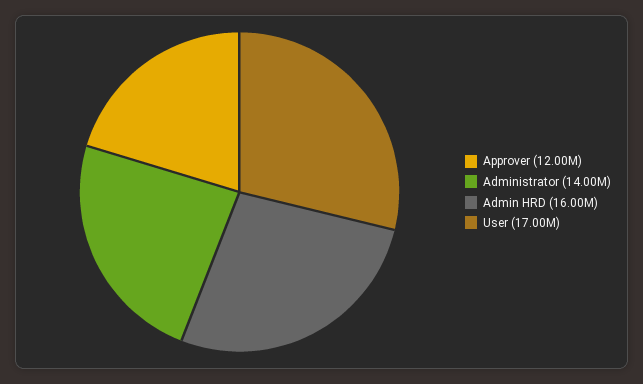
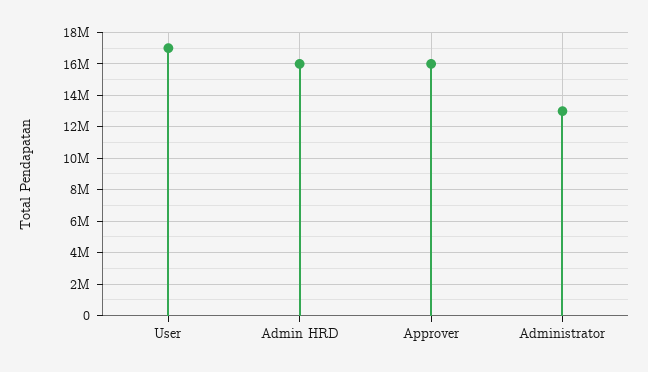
  {
-   "Approver": 12000000,
+   "Approver": 16000000,
-   "Administrator": 14000000,
+   "Administrator": 13000000,
    "Admin HRD": 16000000,
    "User": 17000000
  }

